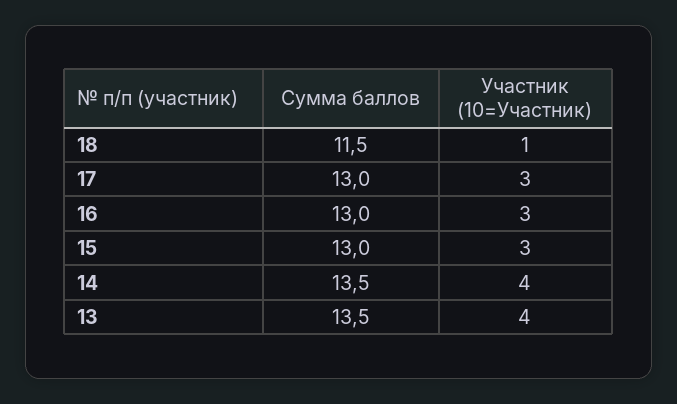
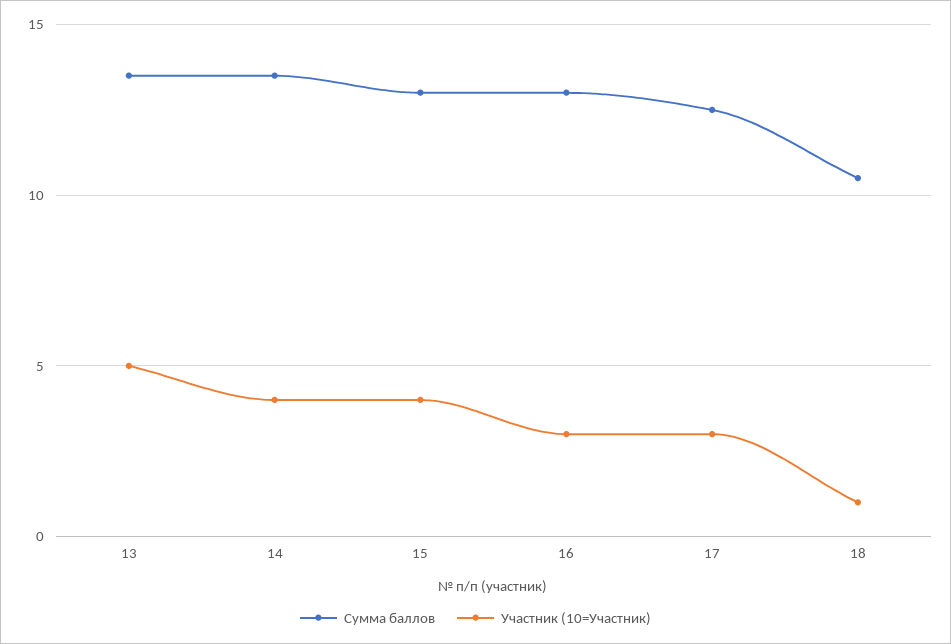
  {
    "Сумма баллов": {
-     "18": 11.5,
+     "18": 10.5,
-     "17": 13,
+     "17": 12.5,
      "16": 13,
      "15": 13,
      "14": 13.5,
      "13": 13.5
    },
    "Участник (10=Участник)": {
      "18": 1,
      "17": 3,
      "16": 3,
-     "15": 3,
+     "15": 4,
      "14": 4,
-     "13": 4
+     "13": 5
    }
  }

